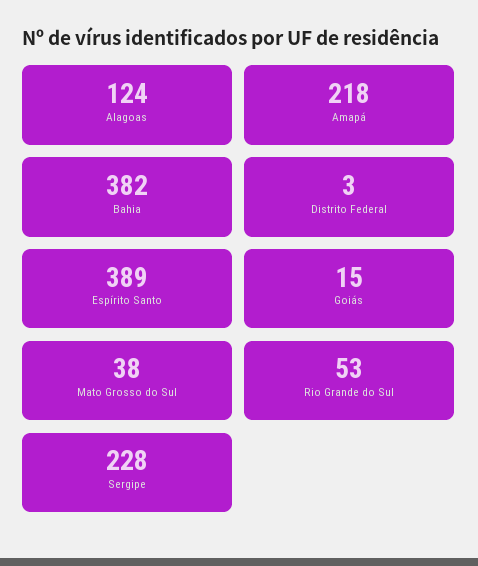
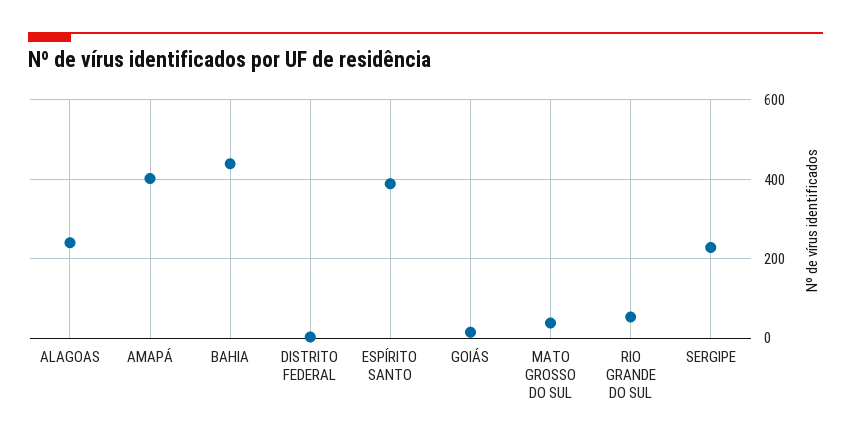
  {
-   "Alagoas": 124,
+   "Alagoas": 240,
-   "Amapá": 218,
+   "Amapá": 400,
-   "Bahia": 382,
+   "Bahia": 440,
    "Distrito Federal": 3,
    "Espírito Santo": 389,
    "Goiás": 15,
    "Mato Grosso do Sul": 38,
    "Rio Grande do Sul": 53,
    "Sergipe": 228
  }

